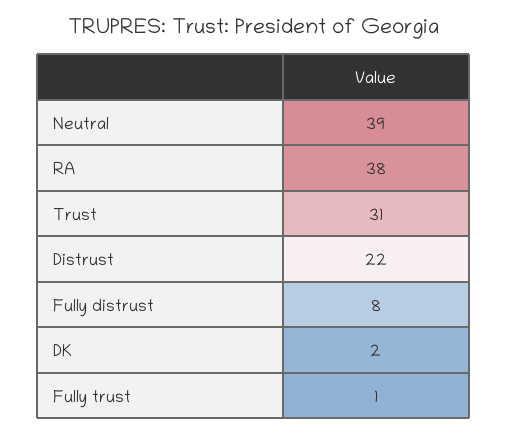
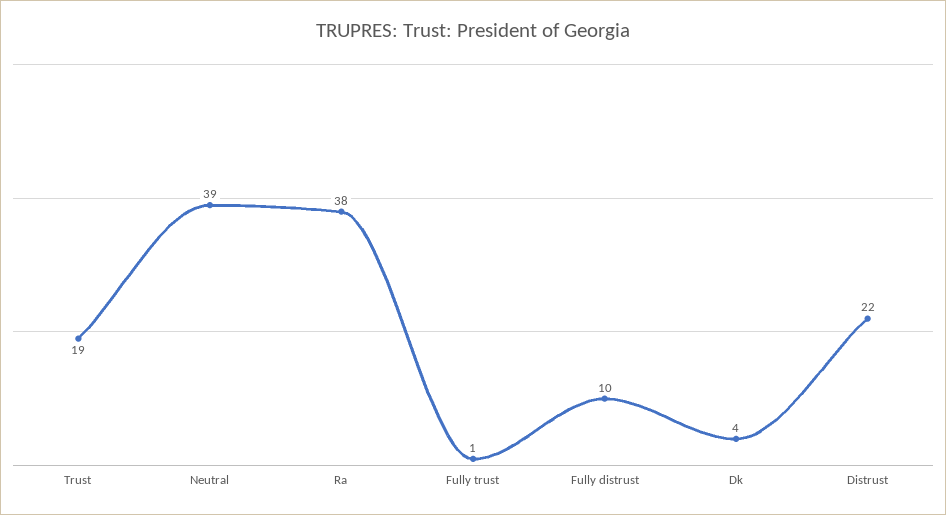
  {
    "Neutral": 39,
    "RA": 38,
-   "Trust": 31,
+   "Trust": 19,
    "Distrust": 22,
-   "Fully distrust": 8,
+   "Fully distrust": 10,
-   "DK": 2,
+   "DK": 4,
    "Fully trust": 1
  }

